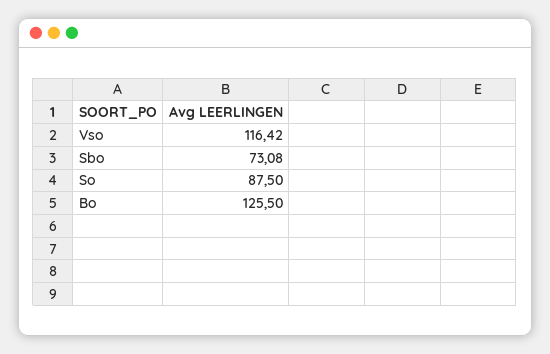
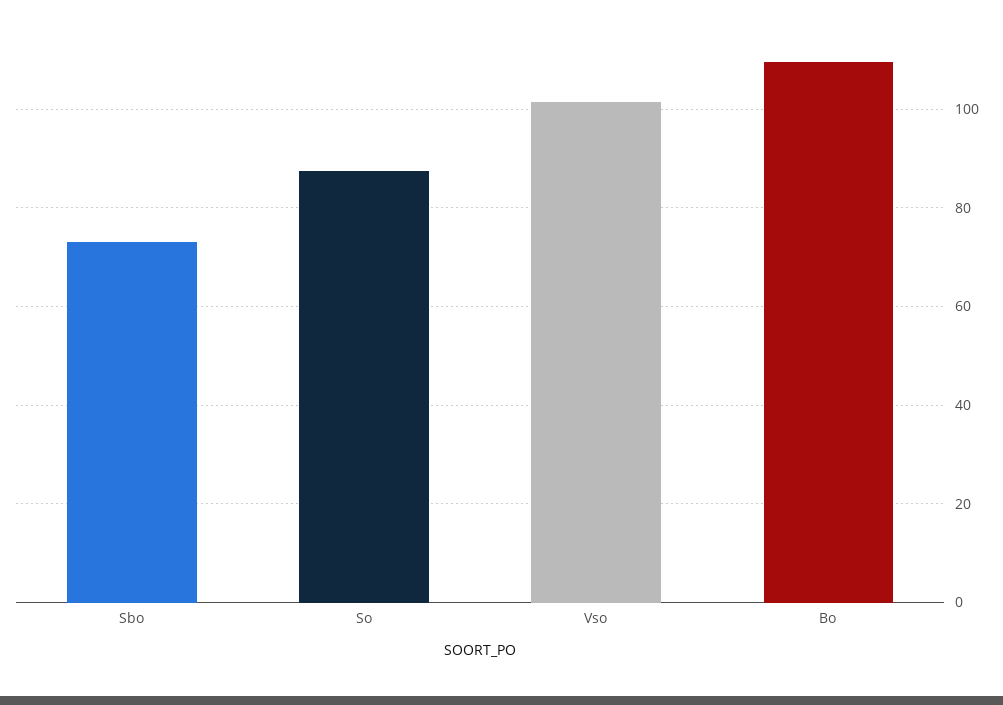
  {
-   "Vso": 116.42,
+   "Vso": 102,
    "Sbo": 73.08,
    "So": 87.5,
-   "Bo": 125.5
+   "Bo": 110
  }

